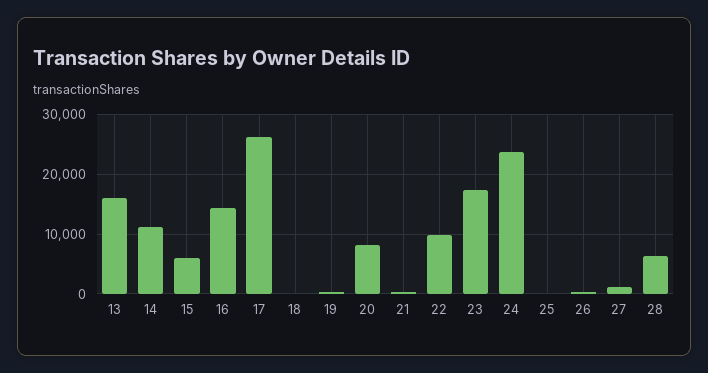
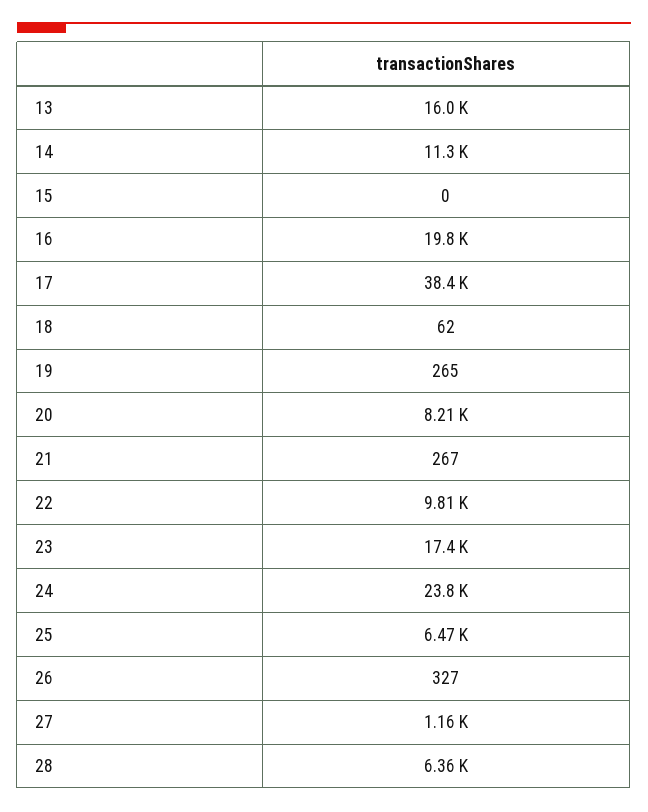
  {
    "13": 16000,
    "14": 11300,
-   "15": 6000,
+   "15": 0,
-   "16": 14000,
+   "16": 19800,
-   "17": 26000,
+   "17": 38400,
    "18": 62,
    "19": 265,
    "20": 8210,
    "21": 267,
    "22": 9810,
    "23": 17400,
    "24": 23800,
-   "25": 0,
+   "25": 6470,
    "26": 327,
    "27": 1160,
    "28": 6360
  }

